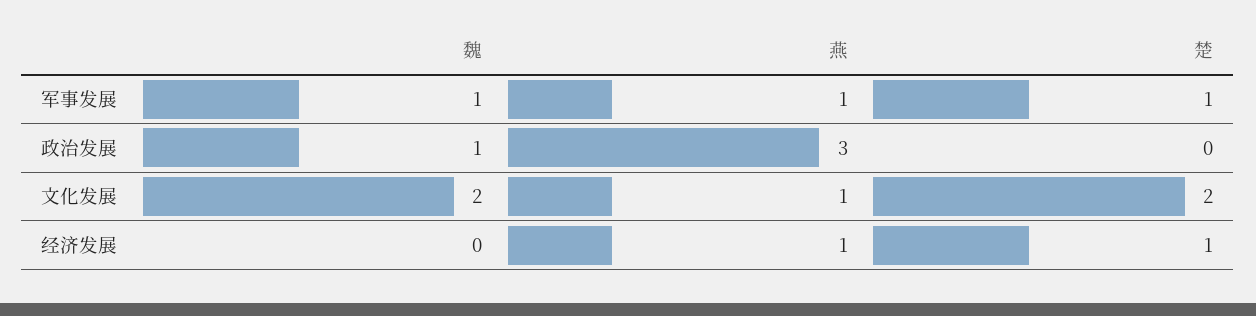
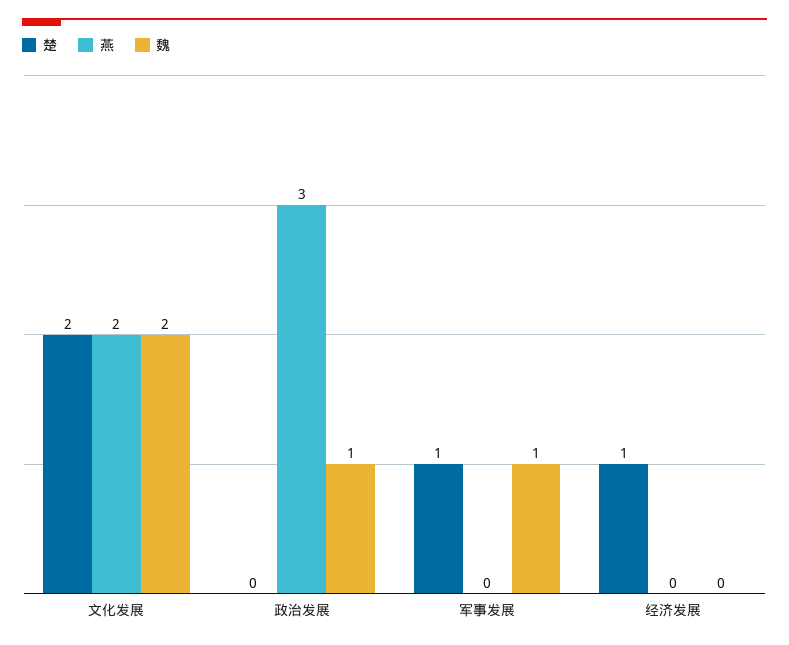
  {
    "魏": {
      "军事发展": 1,
      "政治发展": 1,
      "文化发展": 2,
      "经济发展": 0
    },
    "燕": {
-     "军事发展": 1,
+     "军事发展": 0,
      "政治发展": 3,
-     "文化发展": 1,
+     "文化发展": 2,
-     "经济发展": 1
+     "经济发展": 0
    },
    "楚": {
      "军事发展": 1,
      "政治发展": 0,
      "文化发展": 2,
      "经济发展": 1
    }
  }

